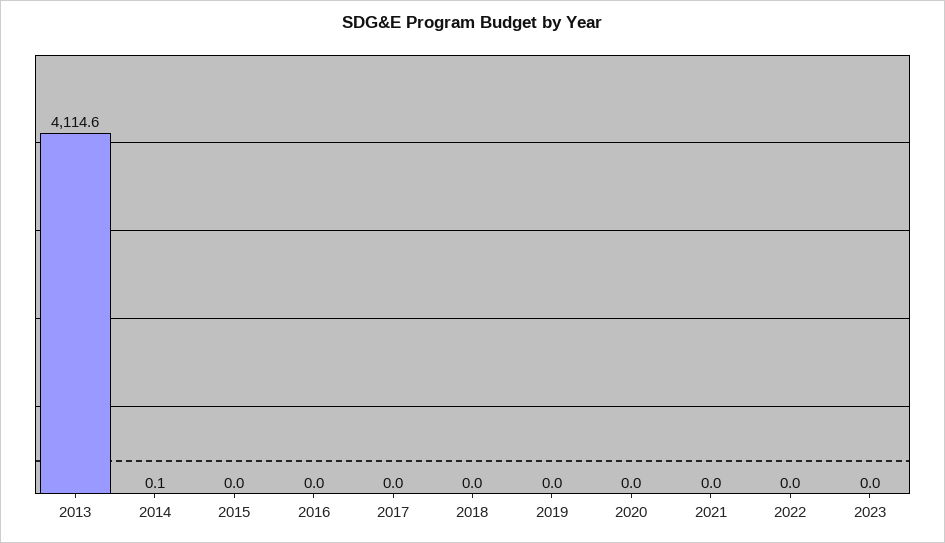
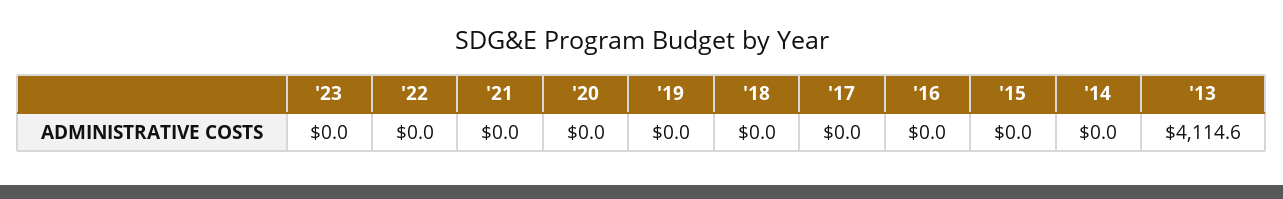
  {
    "2013": 4114.6,
-   "2014": 0.1,
+   "2014": 0,
    "2015": 0,
    "2016": 0,
    "2017": 0,
    "2018": 0,
    "2019": 0,
    "2020": 0,
    "2021": 0,
    "2022": 0,
    "2023": 0
  }

